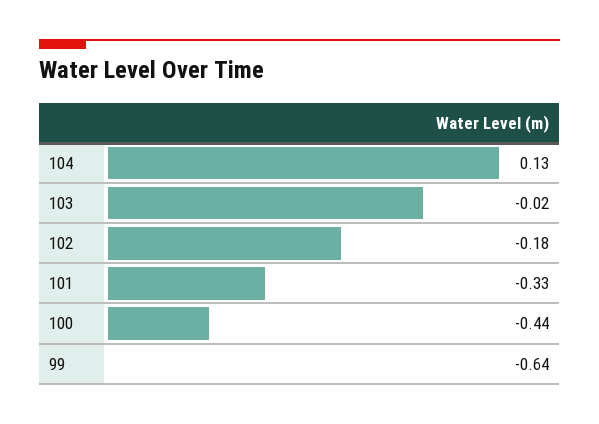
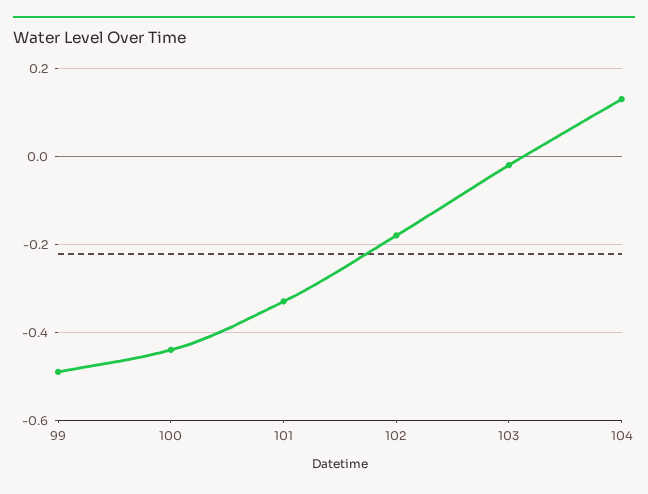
  {
    "104": 0.13,
    "103": -0.02,
    "102": -0.18,
    "101": -0.33,
    "100": -0.44,
-   "99": -0.64
+   "99": -0.5
  }

